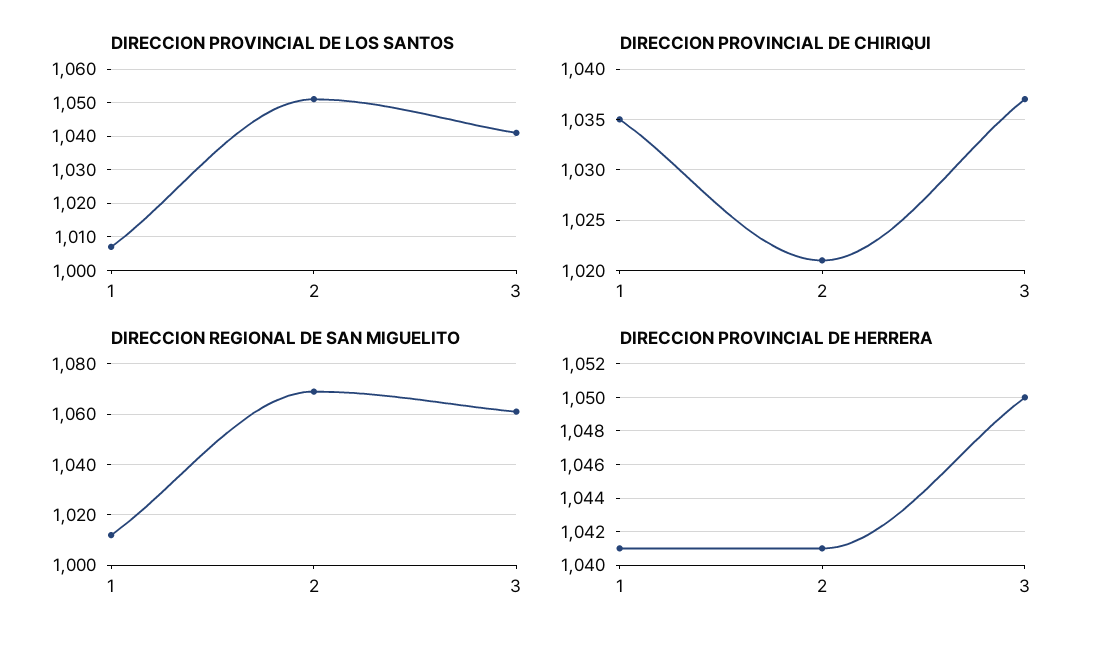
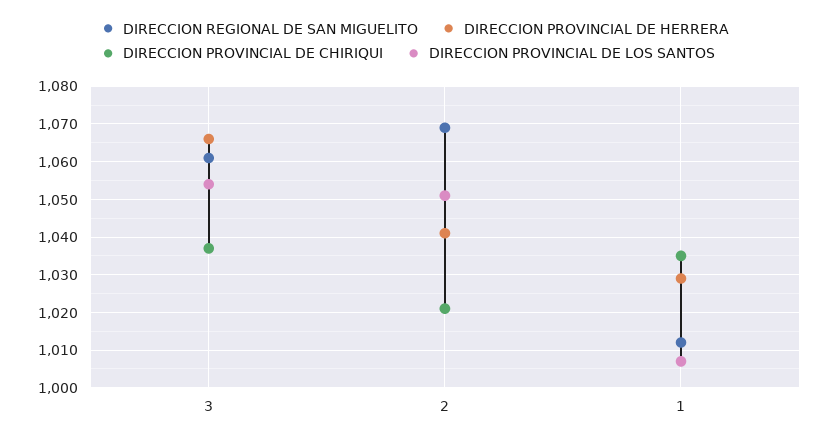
  {
    "DIRECCION PROVINCIAL DE LOS SANTOS": {
      "1": 1005,
      "2": 1050,
-     "3": 1040
+     "3": 1055
    },
    "DIRECCION PROVINCIAL DE CHIRIQUI": {
      "1": 1035,
      "2": 1021,
      "3": 1037
    },
    "DIRECCION REGIONAL DE SAN MIGUELITO": {
      "1": 1010,
      "2": 1070,
      "3": 1060
    },
    "DIRECCION PROVINCIAL DE HERRERA": {
-     "1": 1041,
+     "1": 1030,
      "2": 1041,
-     "3": 1050
+     "3": 1065
    }
  }

